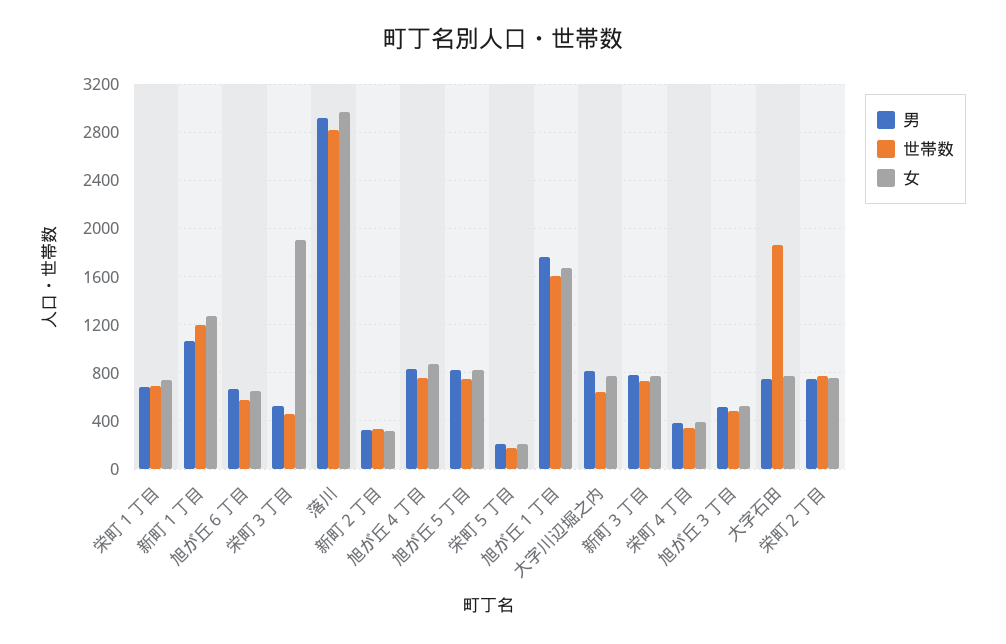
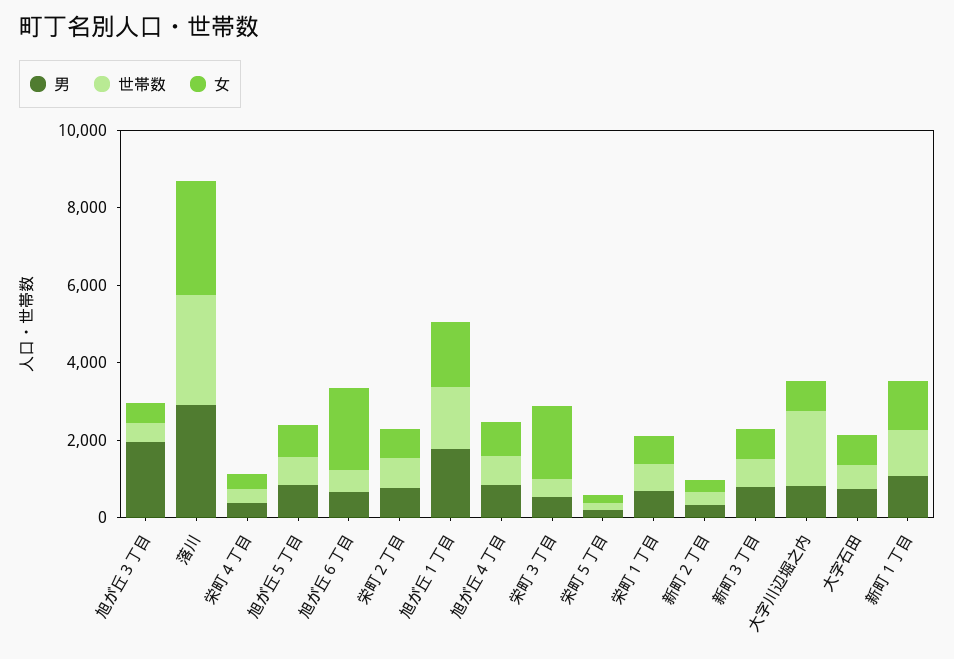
  {
    "男": {
      "栄町１丁目": 700,
      "新町１丁目": 1050,
      "旭が丘６丁目": 650,
      "栄町３丁目": 500,
      "落川": 2900,
      "新町２丁目": 300,
      "旭が丘４丁目": 850,
      "旭が丘５丁目": 850,
      "栄町５丁目": 200,
      "旭が丘１丁目": 1750,
      "大字川辺堀之内": 800,
      "新町３丁目": 800,
      "栄町４丁目": 400,
-     "旭が丘３丁目": 500,
+     "旭が丘３丁目": 2000,
      "大字石田": 750,
      "栄町２丁目": 750
    },
    "世帯数": {
      "栄町１丁目": 700,
      "新町１丁目": 1200,
      "旭が丘６丁目": 550,
      "栄町３丁目": 450,
      "落川": 2800,
      "新町２丁目": 350,
      "旭が丘４丁目": 750,
      "旭が丘５丁目": 750,
      "栄町５丁目": 200,
      "旭が丘１丁目": 1600,
-     "大字川辺堀之内": 650,
+     "大字川辺堀之内": 2000,
      "新町３丁目": 750,
      "栄町４丁目": 350,
      "旭が丘３丁目": 500,
-     "大字石田": 1850,
+     "大字石田": 500,
      "栄町２丁目": 750
    },
    "女": {
      "栄町１丁目": 750,
      "新町１丁目": 1250,
-     "旭が丘６丁目": 650,
+     "旭が丘６丁目": 2000,
      "栄町３丁目": 1900,
      "落川": 2950,
      "新町２丁目": 300,
      "旭が丘４丁目": 850,
      "旭が丘５丁目": 800,
      "栄町５丁目": 200,
      "旭が丘１丁目": 1650,
      "大字川辺堀之内": 750,
      "新町３丁目": 750,
      "栄町４丁目": 400,
      "旭が丘３丁目": 500,
      "大字石田": 800,
      "栄町２丁目": 750
    }
  }

